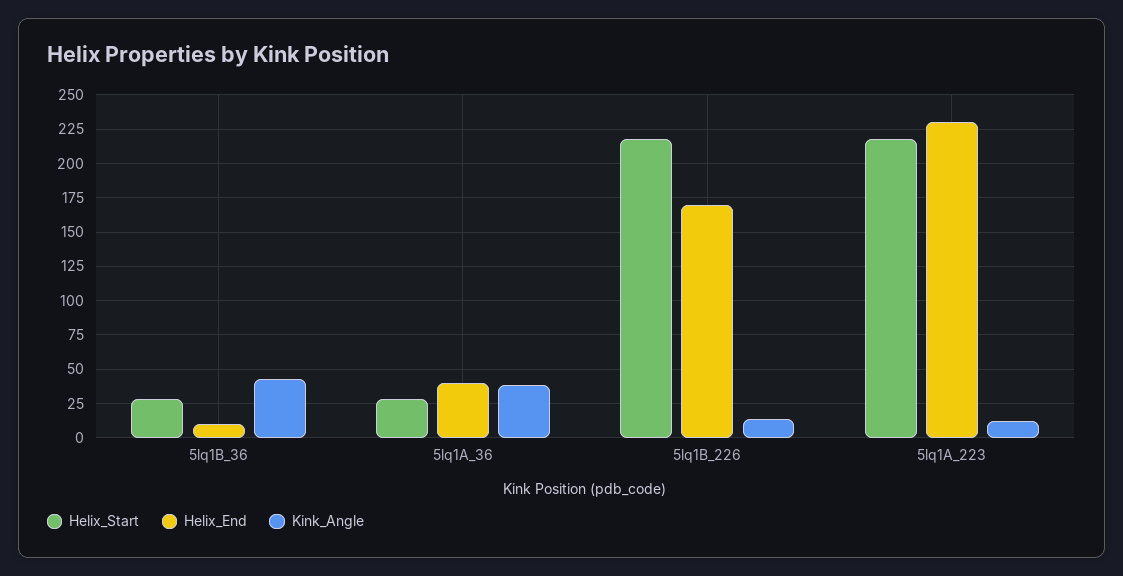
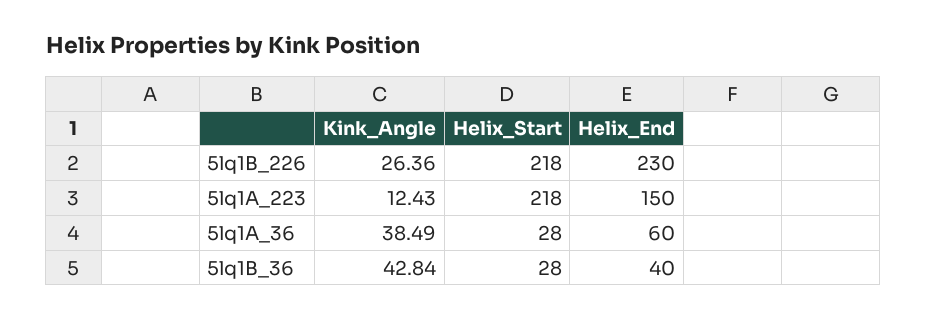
  {
    "Helix_Start": {
      "5lq1B_36": 28,
      "5lq1A_36": 28,
      "5lq1B_226": 218,
      "5lq1A_223": 218
    },
    "Helix_End": {
-     "5lq1B_36": 10,
+     "5lq1B_36": 40,
-     "5lq1A_36": 40,
+     "5lq1A_36": 60,
-     "5lq1B_226": 170,
+     "5lq1B_226": 230,
-     "5lq1A_223": 230
+     "5lq1A_223": 150
    },
    "Kink_Angle": {
      "5lq1B_36": 42.84,
      "5lq1A_36": 38.49,
-     "5lq1B_226": 15,
+     "5lq1B_226": 26.36,
      "5lq1A_223": 12.43
    }
  }

